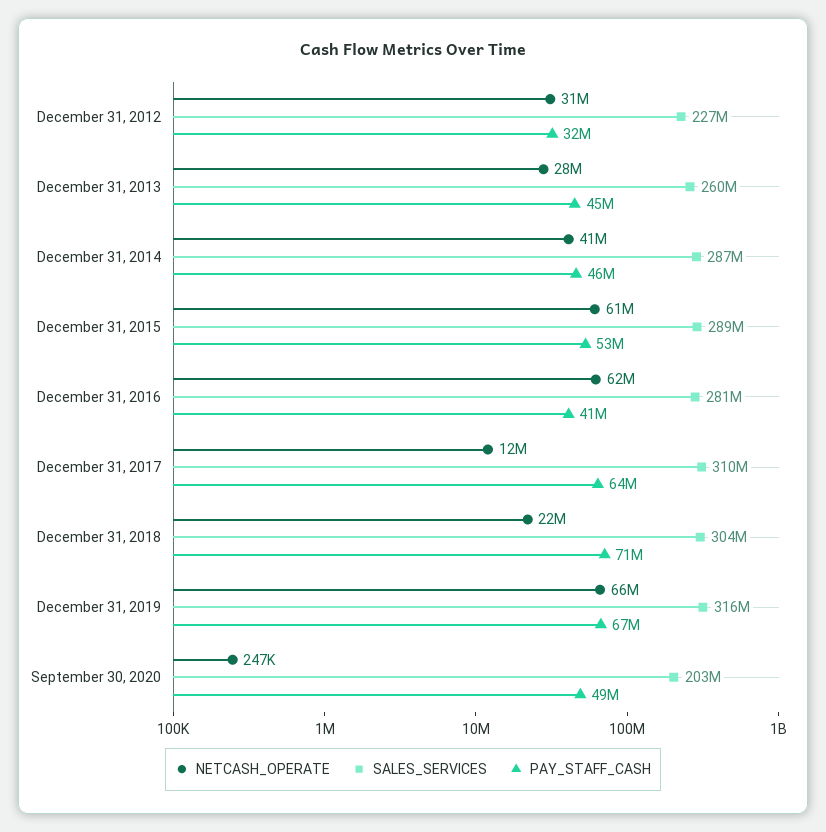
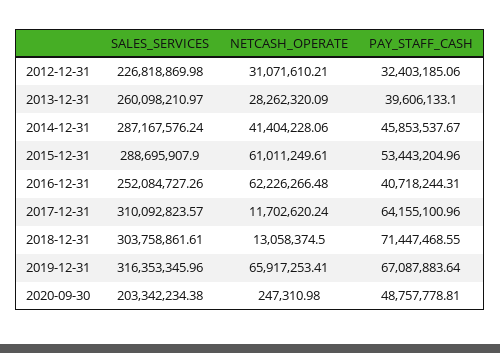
  {
    "NETCASH_OPERATE": {
      "December 31, 2012": 31071610.21,
      "December 31, 2013": 28262320.09,
      "December 31, 2014": 41404228.06,
      "December 31, 2015": 61011249.61,
      "December 31, 2016": 62226266.48,
      "December 31, 2017": 11702620.24,
-     "December 31, 2018": 22000000,
+     "December 31, 2018": 13058374.5,
      "December 31, 2019": 65917253.41,
      "September 30, 2020": 247310.98
    },
    "SALES_SERVICES": {
      "December 31, 2012": 226818869.98,
      "December 31, 2013": 260098210.97,
      "December 31, 2014": 287167576.24,
      "December 31, 2015": 288695907.9,
-     "December 31, 2016": 281000000,
+     "December 31, 2016": 252084727.26,
      "December 31, 2017": 310092823.57,
      "December 31, 2018": 303758861.61,
      "December 31, 2019": 316353345.96,
      "September 30, 2020": 203342234.38
    },
    "PAY_STAFF_CASH": {
      "December 31, 2012": 32403185.06,
-     "December 31, 2013": 45000000,
+     "December 31, 2013": 39606133.1,
      "December 31, 2014": 45853537.67,
      "December 31, 2015": 53443204.96,
      "December 31, 2016": 40718244.31,
      "December 31, 2017": 64155100.96,
      "December 31, 2018": 71447468.55,
      "December 31, 2019": 67087883.64,
      "September 30, 2020": 48757778.81
    }
  }

